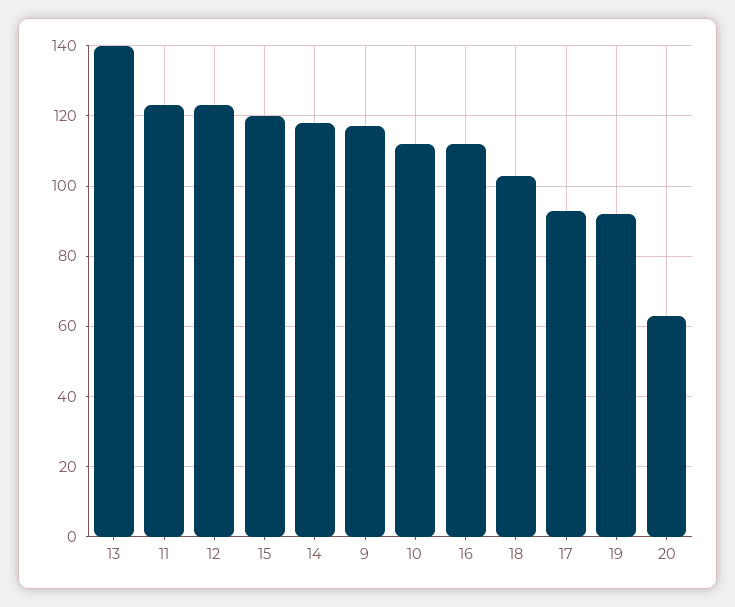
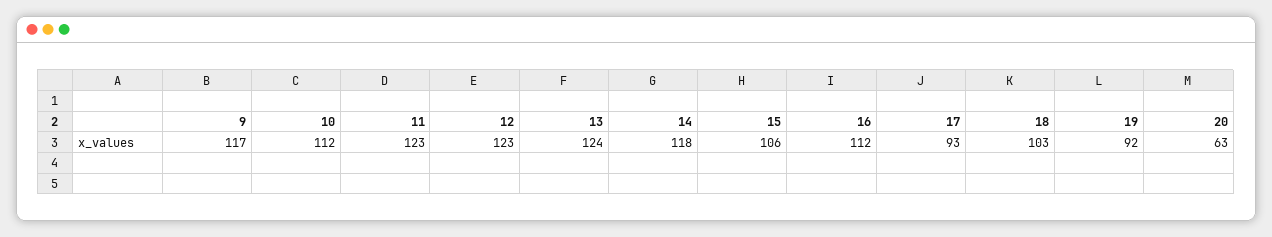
  {
-   "13": 140,
+   "13": 124,
    "11": 123,
    "12": 123,
-   "15": 120,
+   "15": 106,
    "14": 118,
    "9": 117,
    "10": 112,
    "16": 112,
    "18": 103,
    "17": 93,
    "19": 92,
    "20": 63
  }

